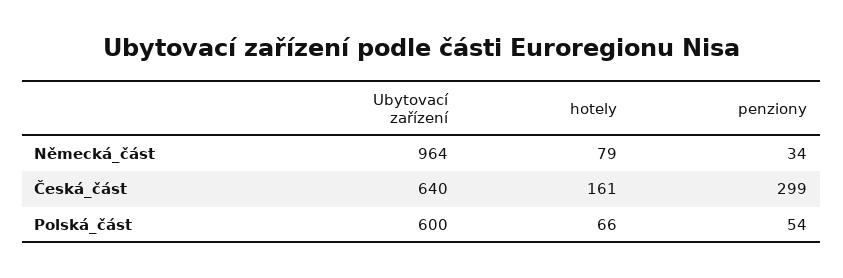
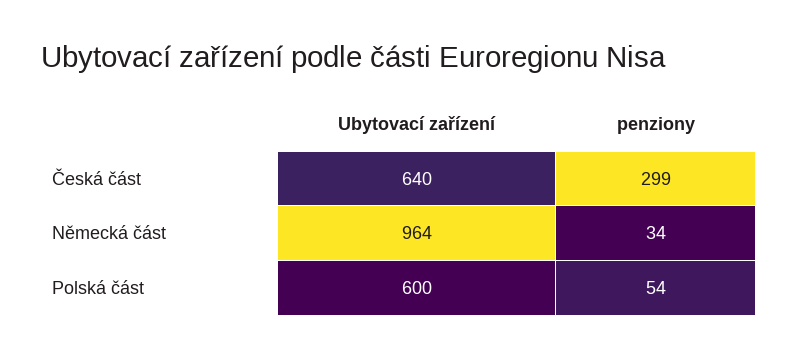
  {
    "Ubytovací zařízení": {
      "Německá_část": 964,
      "Česká_část": 640,
      "Polská_část": 600
    },
-   "hotely": {
-     "Německá_část": 79,
-     "Česká_část": 161,
-     "Polská_část": 66
-   },
    "penziony": {
      "Německá_část": 34,
      "Česká_část": 299,
      "Polská_část": 54
    }
  }

